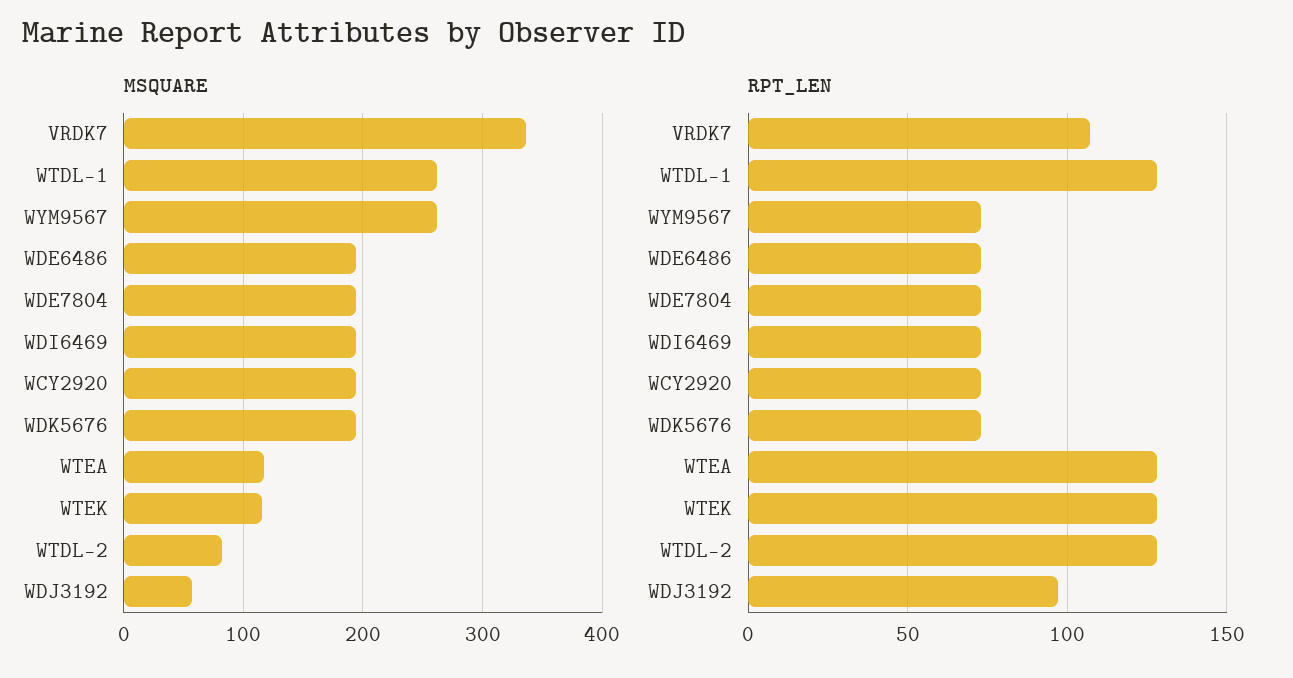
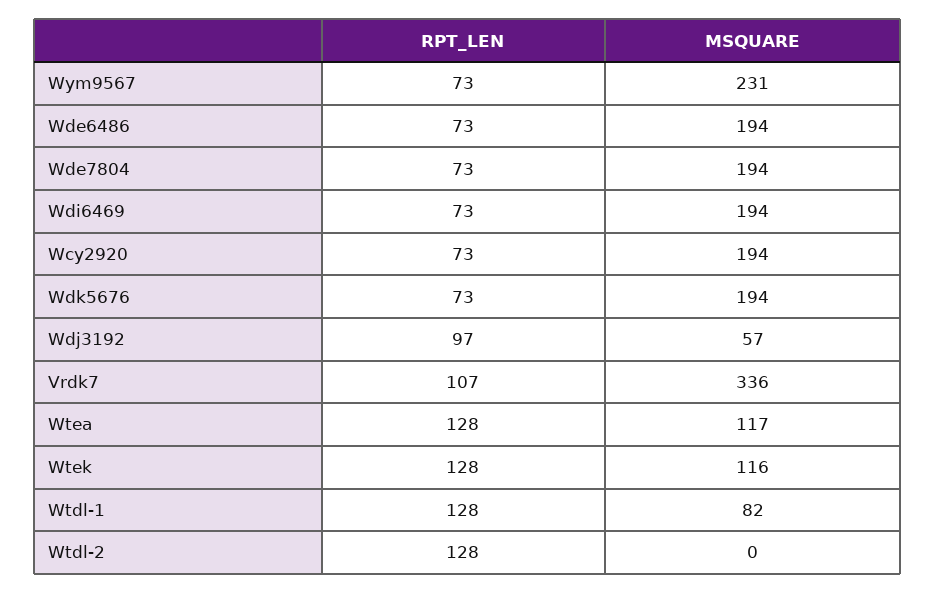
  {
    "MSQUARE": {
      "VRDK7": 336,
-     "WTDL-1": 260,
+     "WTDL-1": 82,
-     "WYM9567": 260,
+     "WYM9567": 231,
      "WDE6486": 194,
      "WDE7804": 194,
      "WDI6469": 194,
      "WCY2920": 194,
      "WDK5676": 194,
      "WTEA": 117,
      "WTEK": 116,
-     "WTDL-2": 80,
+     "WTDL-2": 0,
      "WDJ3192": 57
    },
    "RPT_LEN": {
      "VRDK7": 107,
      "WTDL-1": 128,
      "WYM9567": 73,
      "WDE6486": 73,
      "WDE7804": 73,
      "WDI6469": 73,
      "WCY2920": 73,
      "WDK5676": 73,
      "WTEA": 128,
      "WTEK": 128,
      "WTDL-2": 128,
      "WDJ3192": 97
    }
  }

